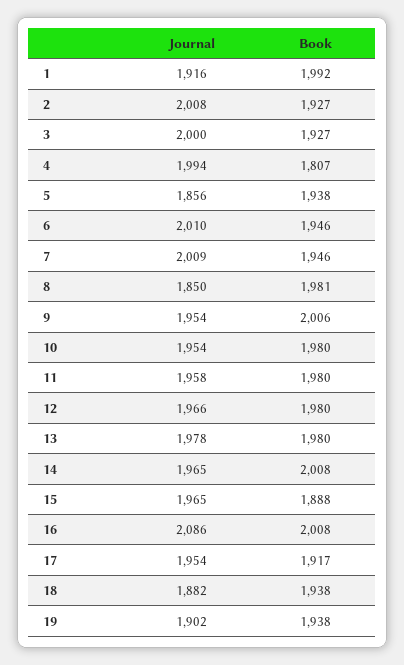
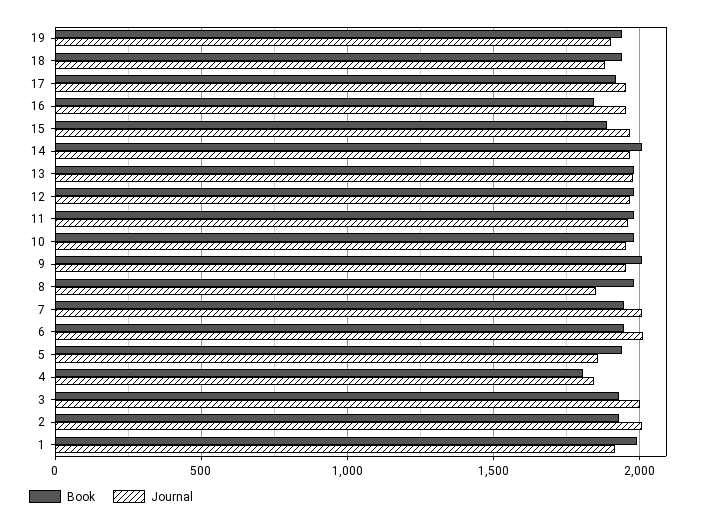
  {
    "Journal": {
      "1": 1916,
      "2": 2008,
      "3": 2000,
-     "4": 1994,
+     "4": 1850,
      "5": 1856,
      "6": 2010,
      "7": 2009,
      "8": 1850,
      "9": 1954,
      "10": 1954,
      "11": 1958,
      "12": 1966,
      "13": 1978,
      "14": 1965,
      "15": 1965,
-     "16": 2086,
+     "16": 1950,
      "17": 1954,
      "18": 1882,
      "19": 1902
    },
    "Book": {
      "1": 1992,
      "2": 1927,
      "3": 1927,
      "4": 1807,
      "5": 1938,
      "6": 1946,
      "7": 1946,
      "8": 1981,
      "9": 2006,
      "10": 1980,
      "11": 1980,
      "12": 1980,
      "13": 1980,
      "14": 2008,
      "15": 1888,
-     "16": 2008,
+     "16": 1850,
      "17": 1917,
      "18": 1938,
      "19": 1938
    }
  }

